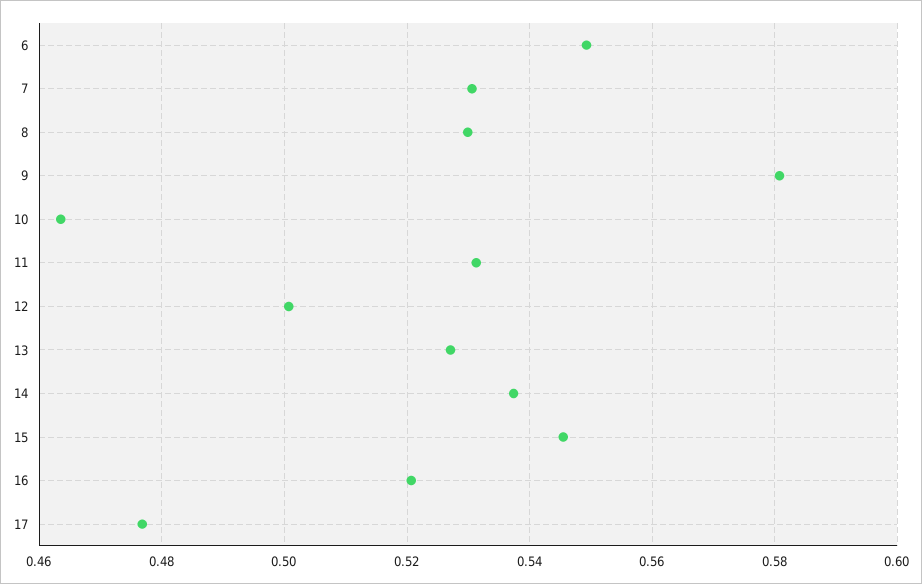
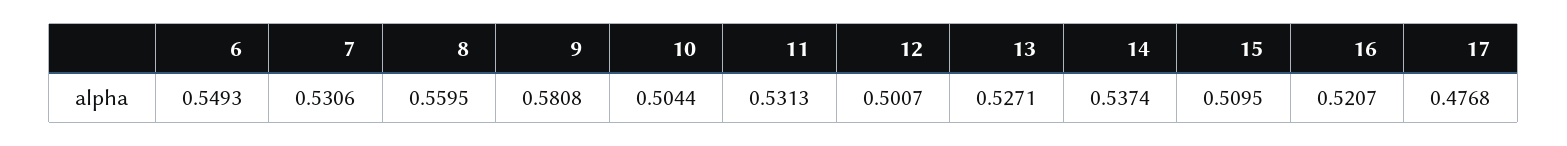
  {
    "6": 0.5493,
    "7": 0.5306,
-   "8": 0.53,
+   "8": 0.5595,
    "9": 0.5808,
-   "10": 0.464,
+   "10": 0.5044,
    "11": 0.5313,
    "12": 0.5007,
    "13": 0.5271,
    "14": 0.5374,
-   "15": 0.546,
+   "15": 0.5095,
    "16": 0.5207,
    "17": 0.4768
  }

